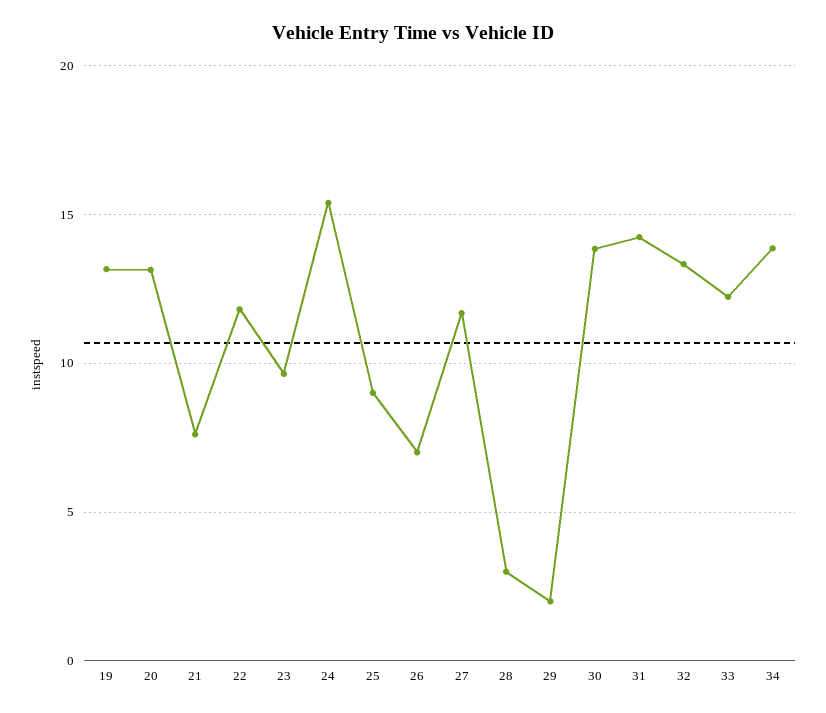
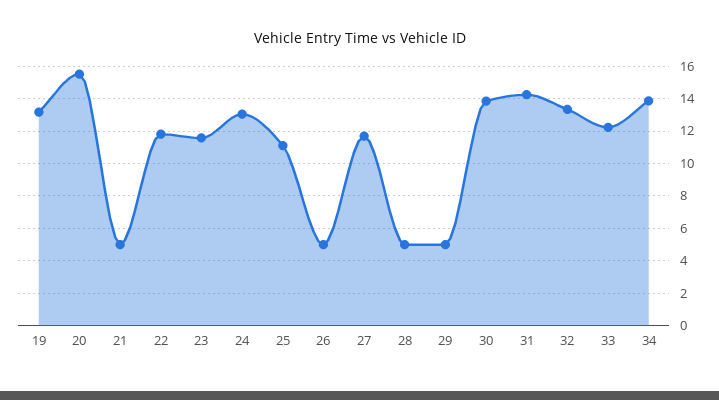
  {
    "19": 13,
-   "20": 13,
+   "20": 15.5,
-   "21": 7.5,
+   "21": 5,
    "22": 12,
-   "23": 9.5,
+   "23": 11.5,
-   "24": 15.5,
+   "24": 13,
-   "25": 9,
+   "25": 11,
-   "26": 7,
+   "26": 5,
    "27": 11.5,
-   "28": 3,
+   "28": 5,
-   "29": 2,
+   "29": 5,
    "30": 14,
    "31": 14,
    "32": 13.5,
    "33": 12,
    "34": 14
  }

